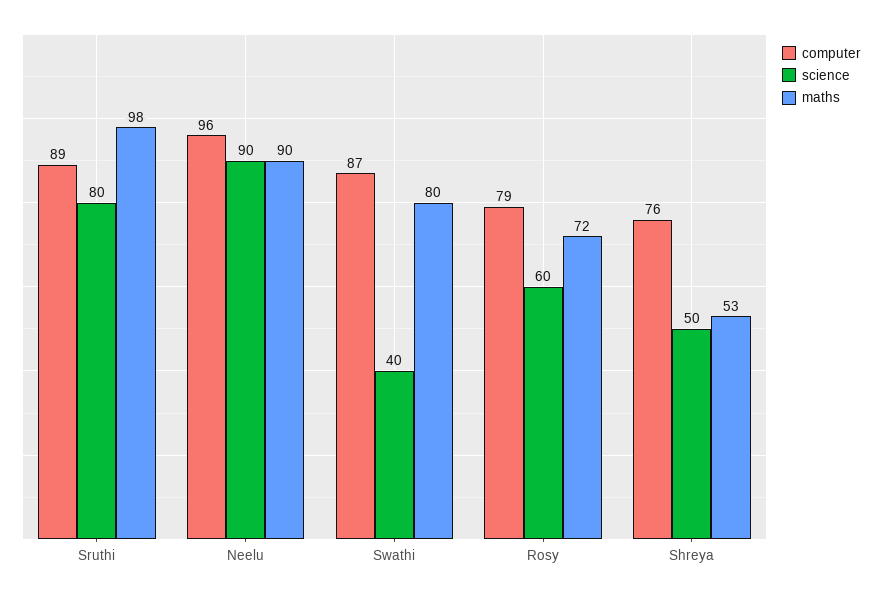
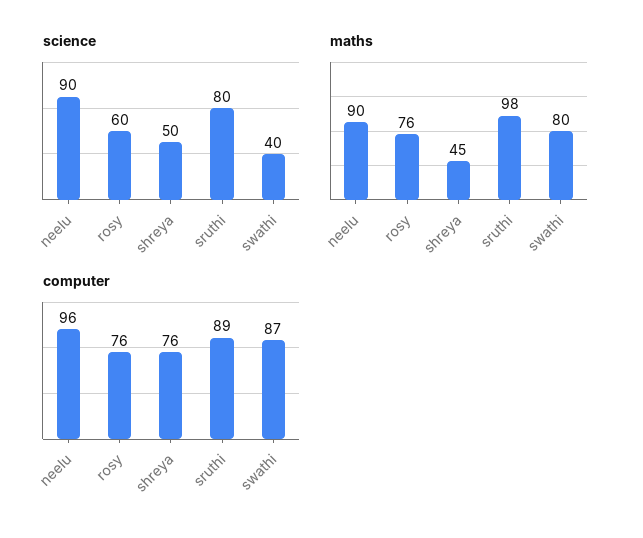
  {
    "computer": {
      "Sruthi": 89,
      "Neelu": 96,
      "Swathi": 87,
-     "Rosy": 79,
+     "Rosy": 76,
      "Shreya": 76
    },
    "science": {
      "Sruthi": 80,
      "Neelu": 90,
      "Swathi": 40,
      "Rosy": 60,
      "Shreya": 50
    },
    "maths": {
      "Sruthi": 98,
      "Neelu": 90,
      "Swathi": 80,
-     "Rosy": 72,
+     "Rosy": 76,
-     "Shreya": 53
+     "Shreya": 45
    }
  }

